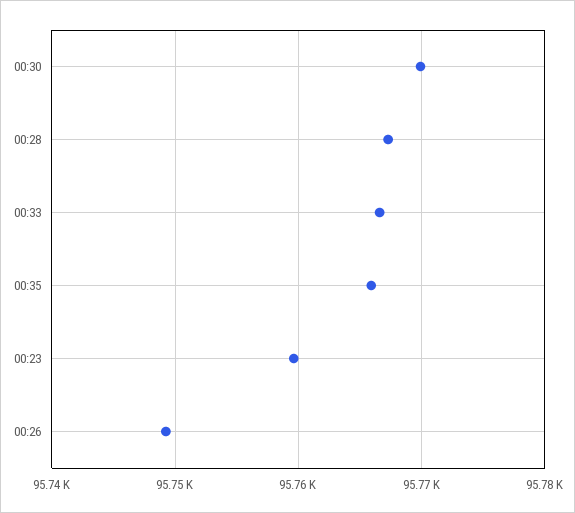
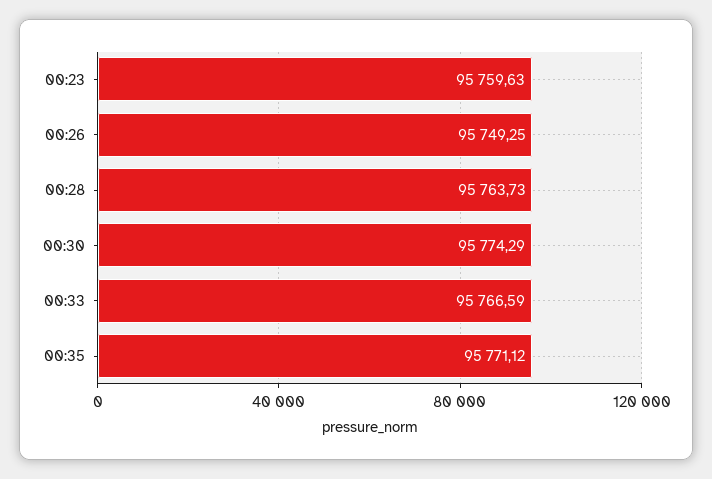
  {
-   "00:30": 95770,
+   "00:30": 95774.29,
-   "00:28": 95767,
+   "00:28": 95763.73,
    "00:33": 95766.59,
-   "00:35": 95766,
+   "00:35": 95771.12,
    "00:23": 95759.63,
    "00:26": 95749.25
  }

